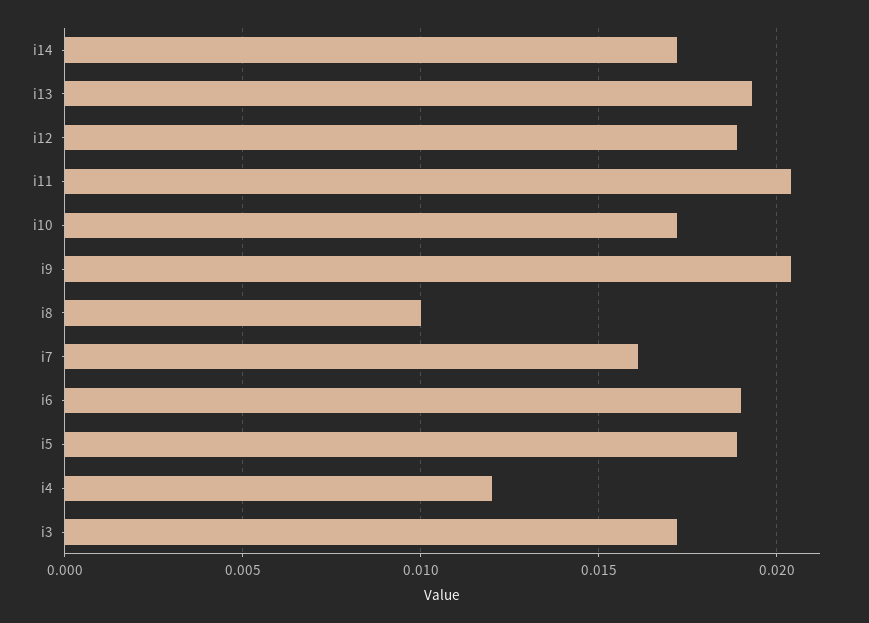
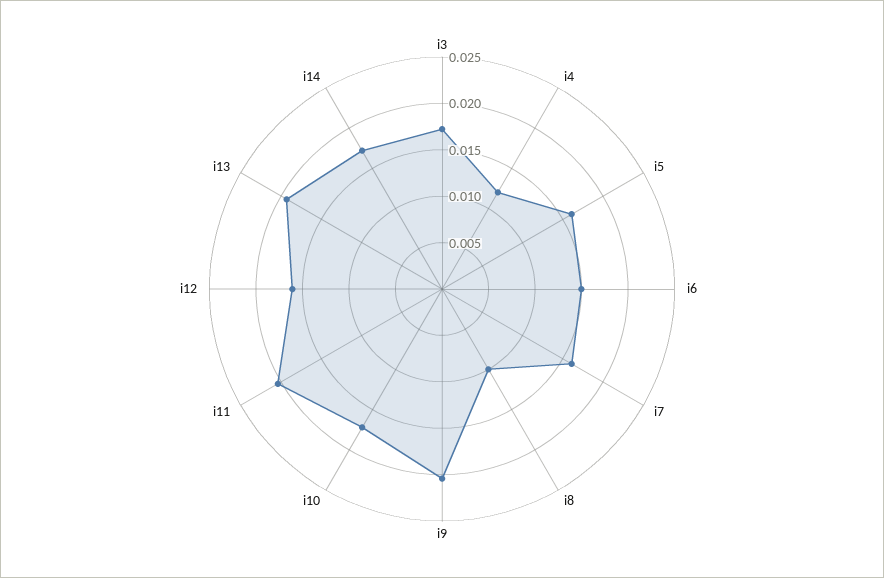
  {
    "i14": 0.017,
    "i13": 0.0195,
-   "i12": 0.019,
+   "i12": 0.016,
    "i11": 0.0205,
    "i10": 0.017,
    "i9": 0.0205,
    "i8": 0.01,
    "i7": 0.016,
-   "i6": 0.019,
+   "i6": 0.015,
-   "i5": 0.019,
+   "i5": 0.016,
    "i4": 0.012,
    "i3": 0.017
  }

